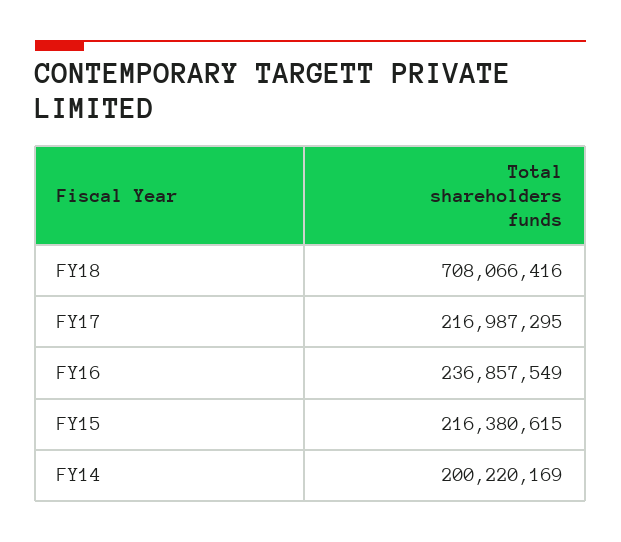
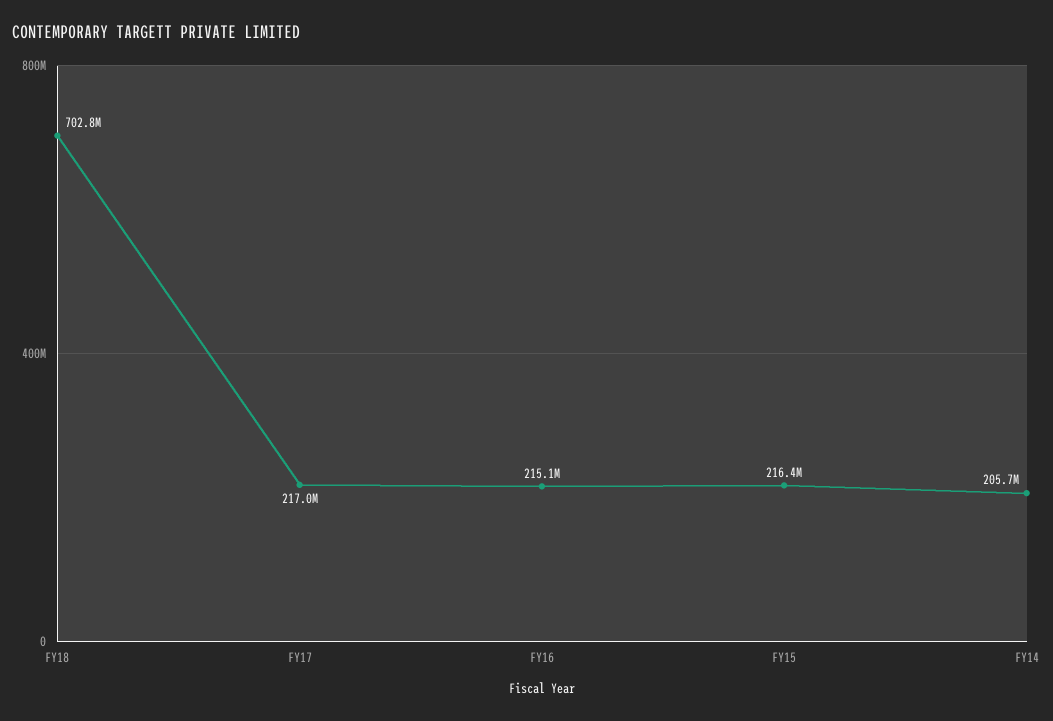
  {
-   "FY18": 708066416,
+   "FY18": 702800000,
    "FY17": 216987295,
-   "FY16": 236857549,
+   "FY16": 215100000,
    "FY15": 216380615,
-   "FY14": 200220169
+   "FY14": 205700000
  }

